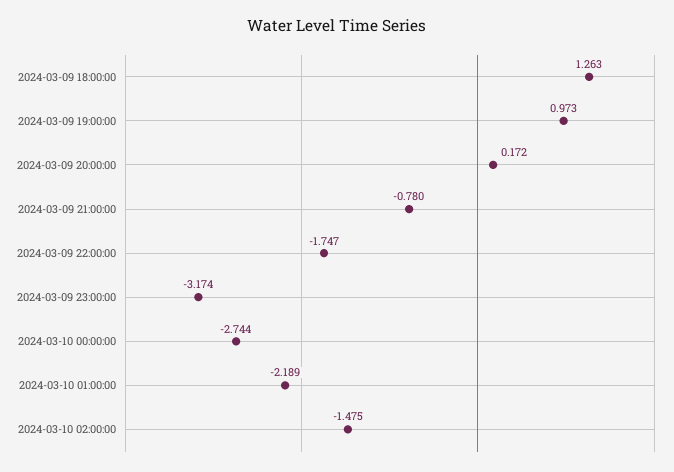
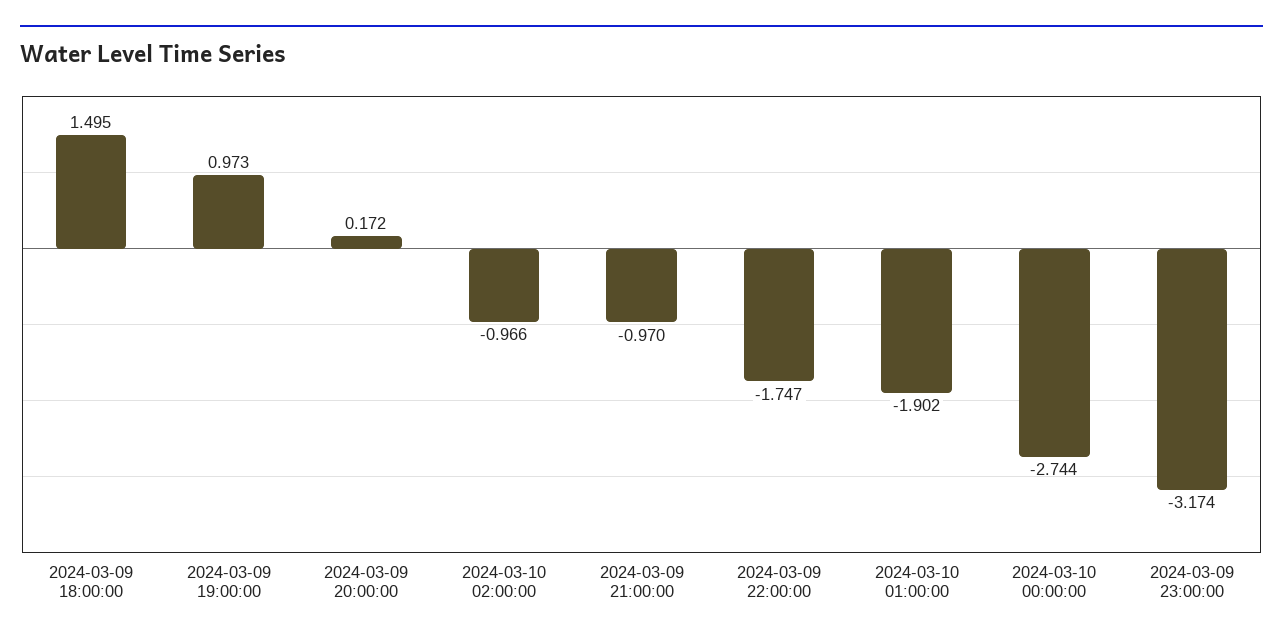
  {
-   "2024-03-09 18:00:00": 1.263,
+   "2024-03-09 18:00:00": 1.495,
    "2024-03-09 19:00:00": 0.973,
    "2024-03-09 20:00:00": 0.172,
-   "2024-03-09 21:00:00": -0.78,
+   "2024-03-09 21:00:00": -0.97,
    "2024-03-09 22:00:00": -1.747,
    "2024-03-09 23:00:00": -3.174,
    "2024-03-10 00:00:00": -2.744,
-   "2024-03-10 01:00:00": -2.189,
+   "2024-03-10 01:00:00": -1.902,
-   "2024-03-10 02:00:00": -1.475
+   "2024-03-10 02:00:00": -0.966
  }

